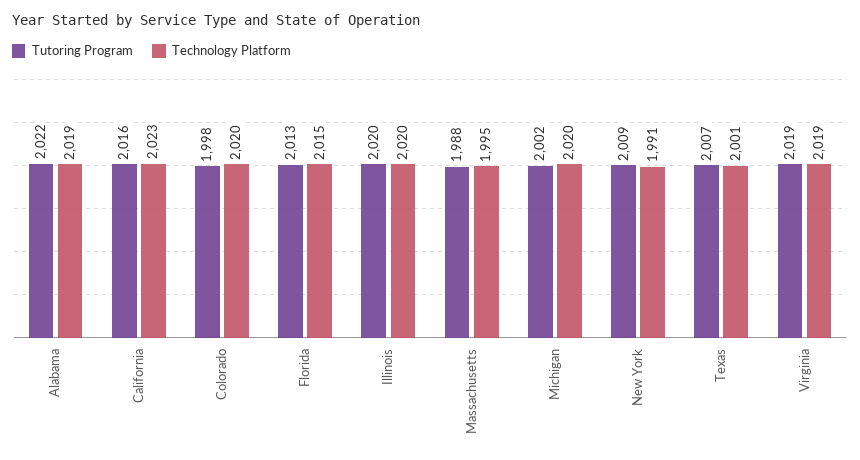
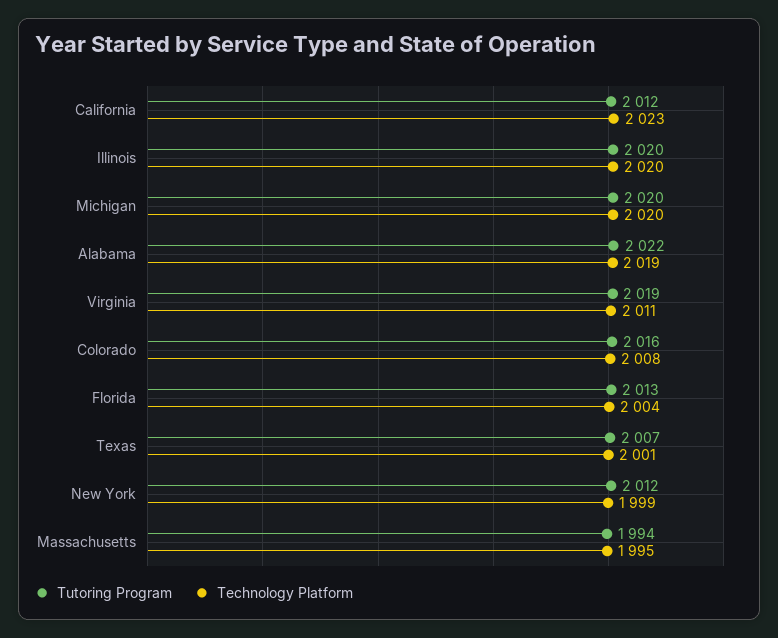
  {
    "Tutoring Program": {
      "Alabama": 2022,
-     "California": 2016,
+     "California": 2012,
-     "Colorado": 1998,
+     "Colorado": 2016,
      "Florida": 2013,
      "Illinois": 2020,
-     "Massachusetts": 1988,
+     "Massachusetts": 1994,
-     "Michigan": 2002,
+     "Michigan": 2020,
-     "New York": 2009,
+     "New York": 2012,
      "Texas": 2007,
      "Virginia": 2019
    },
    "Technology Platform": {
      "Alabama": 2019,
      "California": 2023,
-     "Colorado": 2020,
+     "Colorado": 2008,
-     "Florida": 2015,
+     "Florida": 2004,
      "Illinois": 2020,
      "Massachusetts": 1995,
      "Michigan": 2020,
-     "New York": 1991,
+     "New York": 1999,
      "Texas": 2001,
-     "Virginia": 2019
+     "Virginia": 2011
    }
  }

